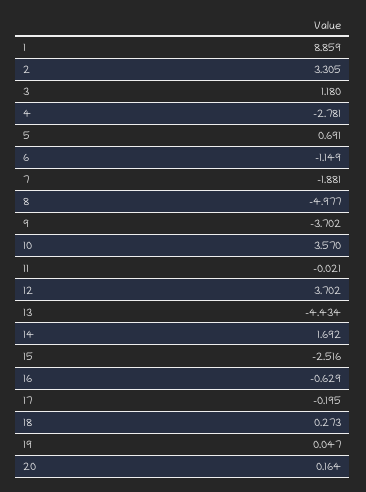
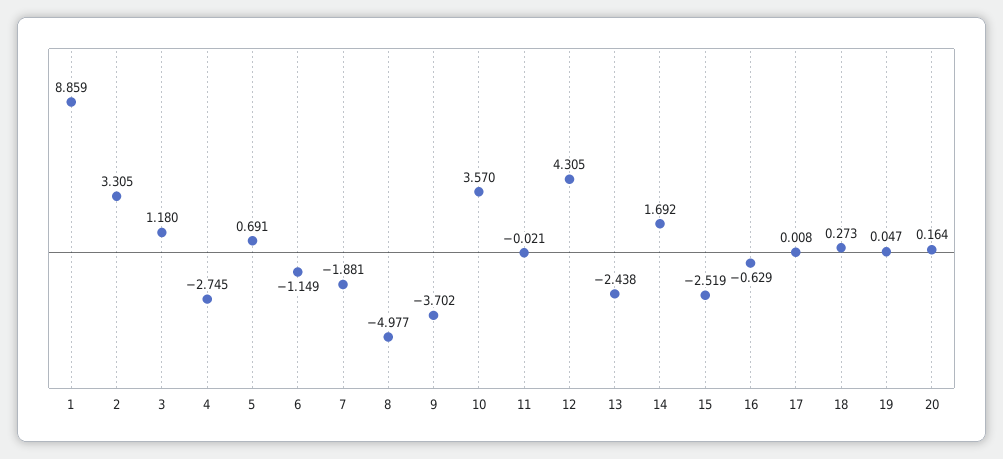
  {
    "1": 8.859,
    "2": 3.305,
    "3": 1.18,
-   "4": -2.781,
+   "4": -2.745,
    "5": 0.691,
    "6": -1.149,
    "7": -1.881,
    "8": -4.977,
    "9": -3.702,
    "10": 3.57,
    "11": -0.021,
-   "12": 3.702,
+   "12": 4.305,
-   "13": -4.434,
+   "13": -2.438,
    "14": 1.692,
-   "15": -2.516,
+   "15": -2.519,
    "16": -0.629,
-   "17": -0.195,
+   "17": 0.008,
    "18": 0.273,
    "19": 0.047,
    "20": 0.164
  }

